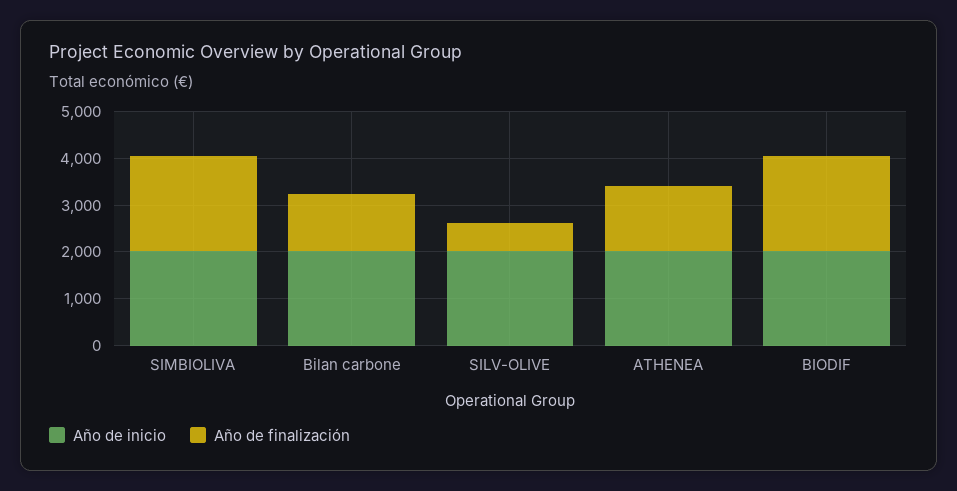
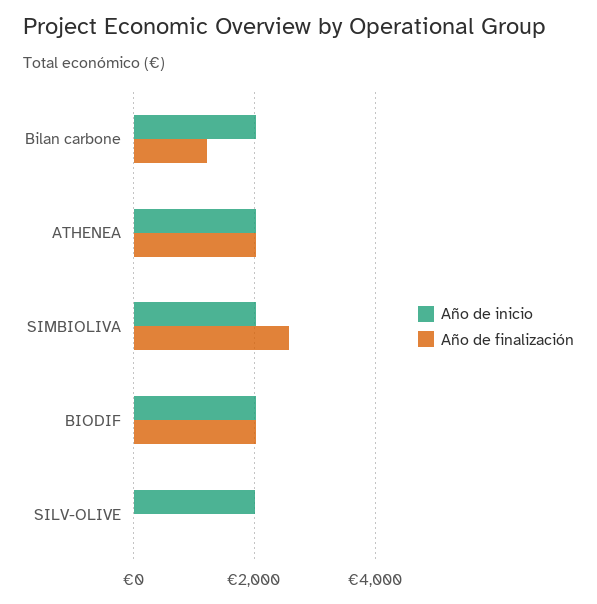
  {
    "Año de inicio": {
      "SIMBIOLIVA": 2000,
      "Bilan carbone": 2000,
      "SILV-OLIVE": 2000,
      "ATHENEA": 2000,
      "BIODIF": 2000
    },
    "Año de finalización": {
-     "SIMBIOLIVA": 2000,
+     "SIMBIOLIVA": 2600,
      "Bilan carbone": 1200,
-     "SILV-OLIVE": 600,
+     "SILV-OLIVE": 0,
-     "ATHENEA": 1400,
+     "ATHENEA": 2000,
      "BIODIF": 2000
    }
  }

